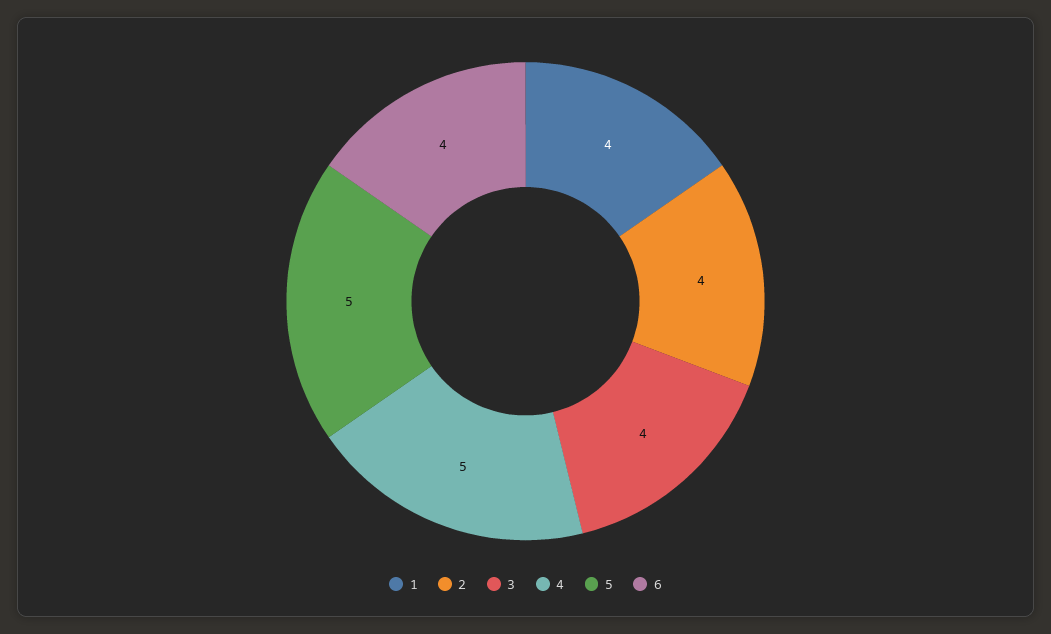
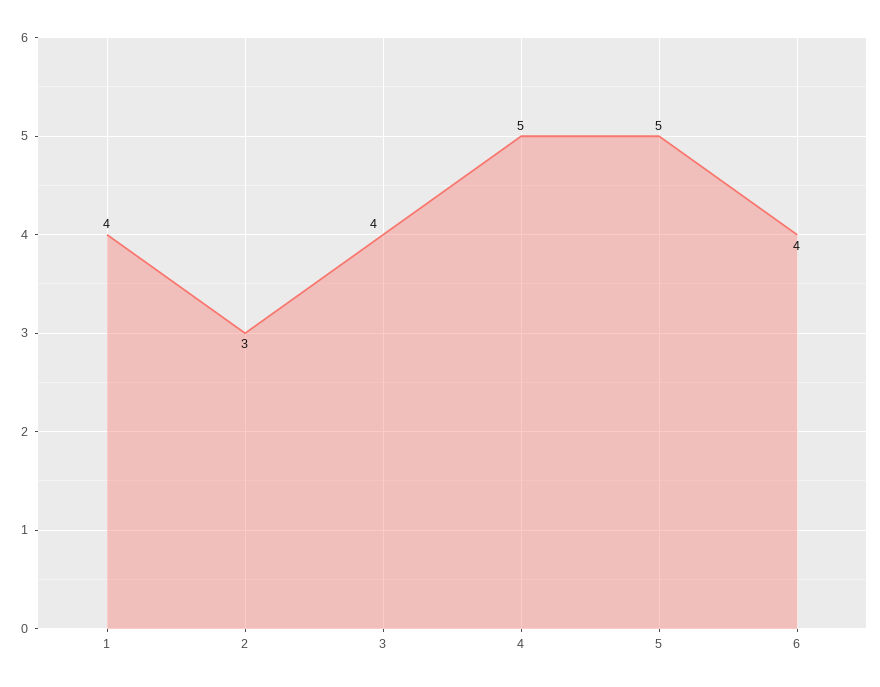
  {
    "1": 4,
-   "2": 4,
+   "2": 3,
    "3": 4,
    "4": 5,
    "5": 5,
    "6": 4
  }

